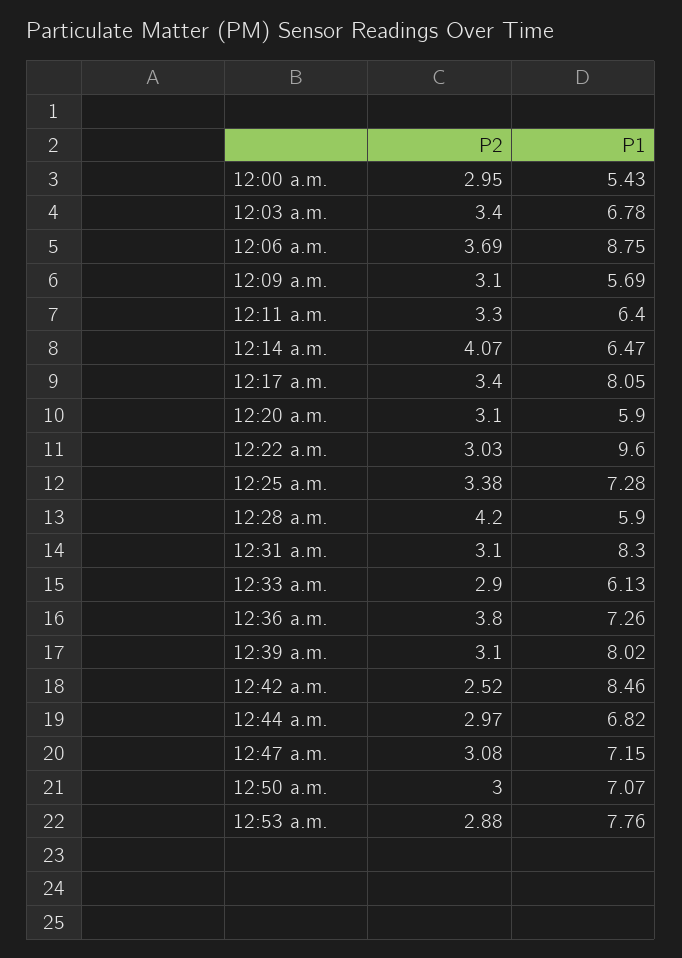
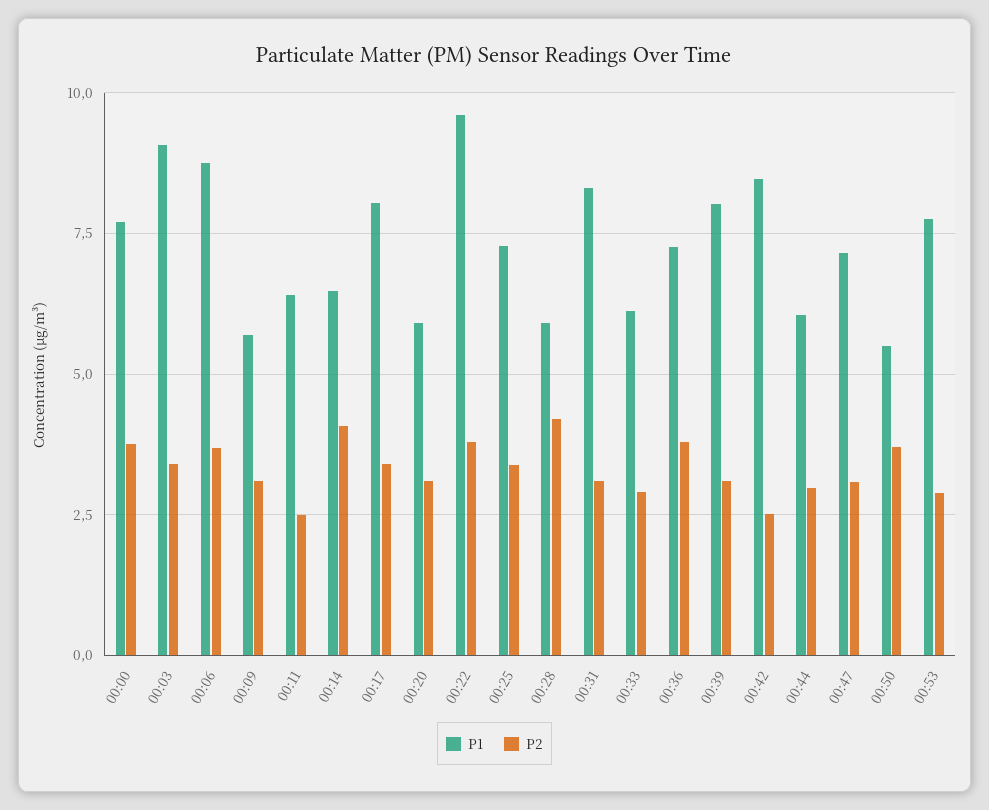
  {
    "P2": {
-     "12:00 a.m.": 2.95,
+     "12:00 a.m.": 3.75,
      "12:03 a.m.": 3.4,
      "12:06 a.m.": 3.69,
      "12:09 a.m.": 3.1,
-     "12:11 a.m.": 3.3,
+     "12:11 a.m.": 2.5,
      "12:14 a.m.": 4.07,
      "12:17 a.m.": 3.4,
      "12:20 a.m.": 3.1,
-     "12:22 a.m.": 3.03,
+     "12:22 a.m.": 3.75,
      "12:25 a.m.": 3.38,
      "12:28 a.m.": 4.2,
      "12:31 a.m.": 3.1,
      "12:33 a.m.": 2.9,
      "12:36 a.m.": 3.8,
      "12:39 a.m.": 3.1,
      "12:42 a.m.": 2.52,
      "12:44 a.m.": 2.97,
      "12:47 a.m.": 3.08,
-     "12:50 a.m.": 3,
+     "12:50 a.m.": 3.75,
      "12:53 a.m.": 2.88
    },
    "P1": {
-     "12:00 a.m.": 5.43,
+     "12:00 a.m.": 7.75,
-     "12:03 a.m.": 6.78,
+     "12:03 a.m.": 9,
      "12:06 a.m.": 8.75,
      "12:09 a.m.": 5.69,
      "12:11 a.m.": 6.4,
      "12:14 a.m.": 6.47,
      "12:17 a.m.": 8.05,
      "12:20 a.m.": 5.9,
      "12:22 a.m.": 9.6,
      "12:25 a.m.": 7.28,
      "12:28 a.m.": 5.9,
      "12:31 a.m.": 8.3,
      "12:33 a.m.": 6.13,
      "12:36 a.m.": 7.26,
      "12:39 a.m.": 8.02,
      "12:42 a.m.": 8.46,
-     "12:44 a.m.": 6.82,
+     "12:44 a.m.": 6,
      "12:47 a.m.": 7.15,
-     "12:50 a.m.": 7.07,
+     "12:50 a.m.": 5.5,
      "12:53 a.m.": 7.76
    }
  }

